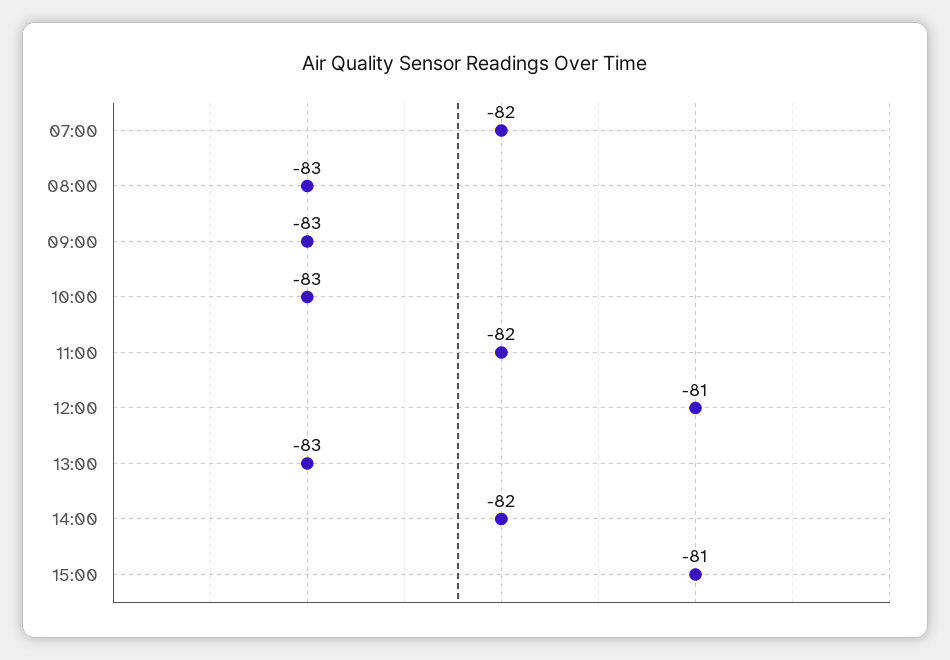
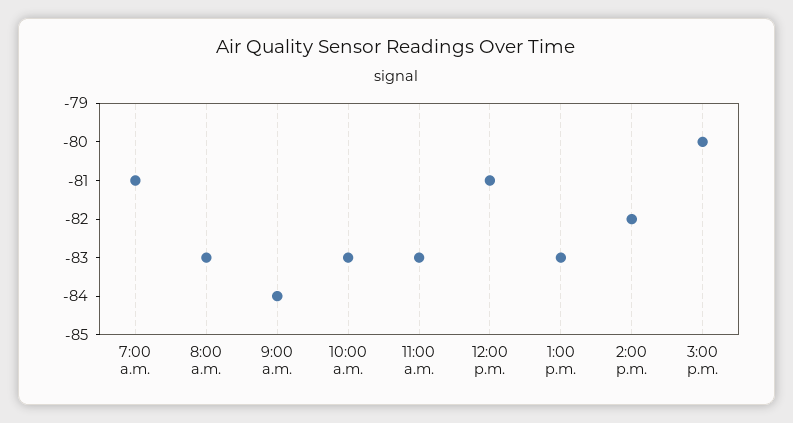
  {
-   "07:00": -82,
+   "07:00": -81,
    "08:00": -83,
-   "09:00": -83,
+   "09:00": -84,
    "10:00": -83,
-   "11:00": -82,
+   "11:00": -83,
    "12:00": -81,
    "13:00": -83,
    "14:00": -82,
-   "15:00": -81
+   "15:00": -80
  }

